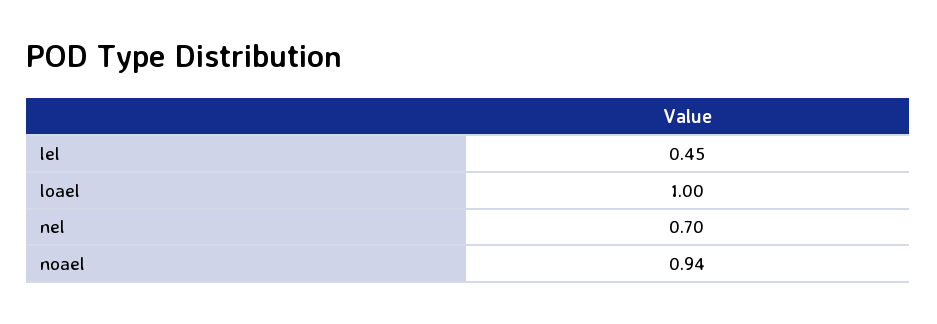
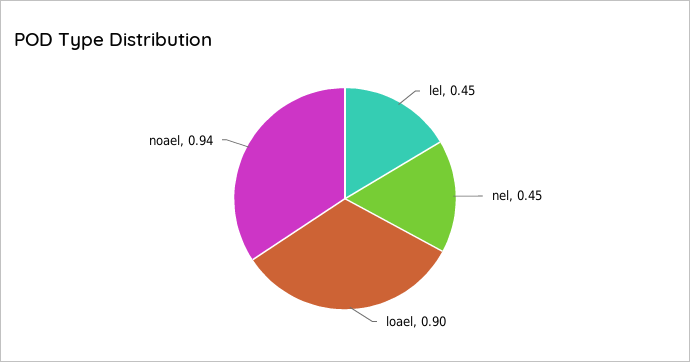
  {
    "lel": 0.45,
-   "loael": 1,
+   "loael": 0.9,
-   "nel": 0.7,
+   "nel": 0.45,
    "noael": 0.94
  }

